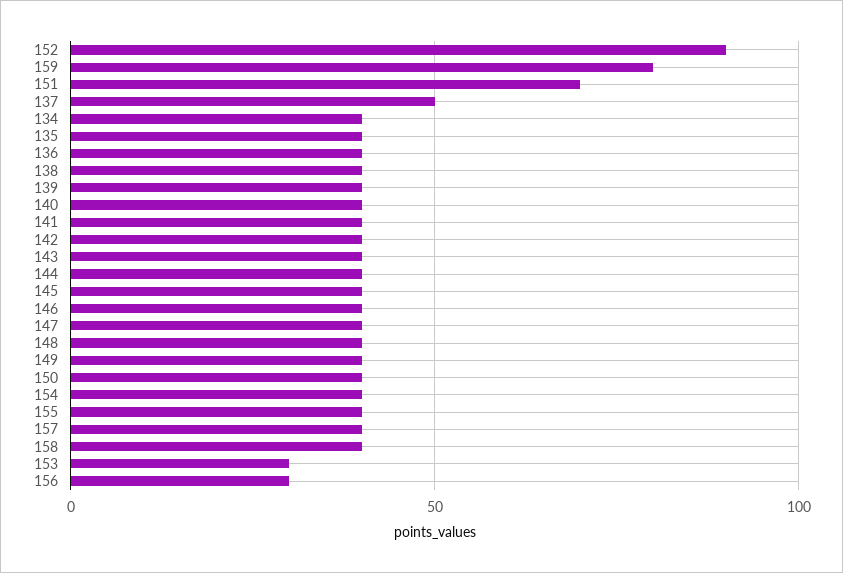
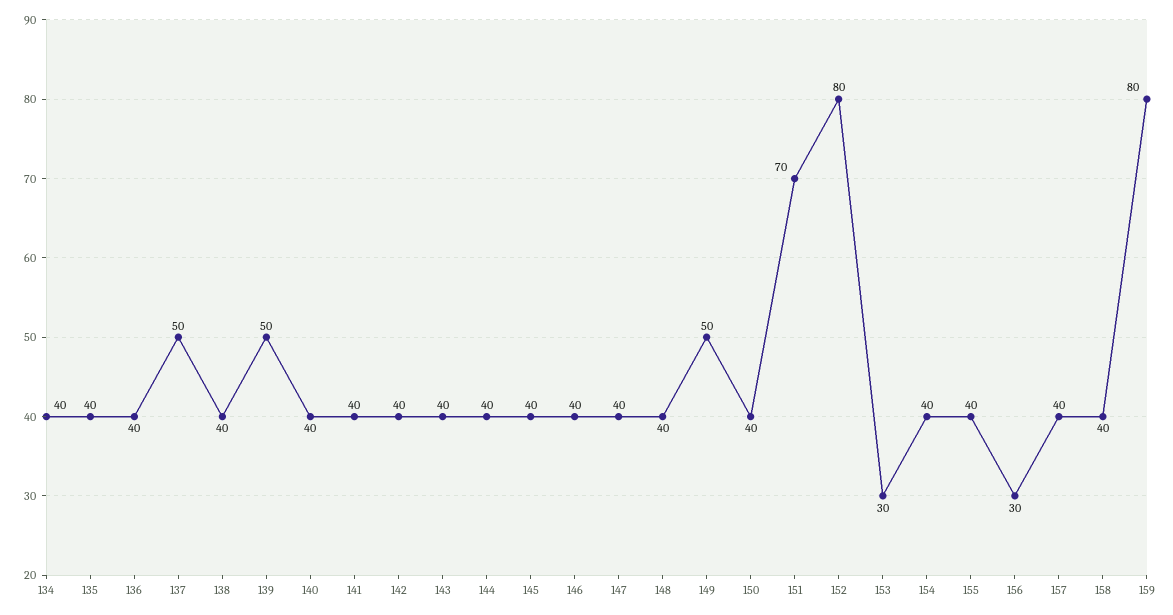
  {
-   "152": 90,
+   "152": 80,
    "159": 80,
    "151": 70,
    "137": 50,
    "134": 40,
    "135": 40,
    "136": 40,
    "138": 40,
-   "139": 40,
+   "139": 50,
    "140": 40,
    "141": 40,
    "142": 40,
    "143": 40,
    "144": 40,
    "145": 40,
    "146": 40,
    "147": 40,
    "148": 40,
-   "149": 40,
+   "149": 50,
    "150": 40,
    "154": 40,
    "155": 40,
    "157": 40,
    "158": 40,
    "153": 30,
    "156": 30
  }

